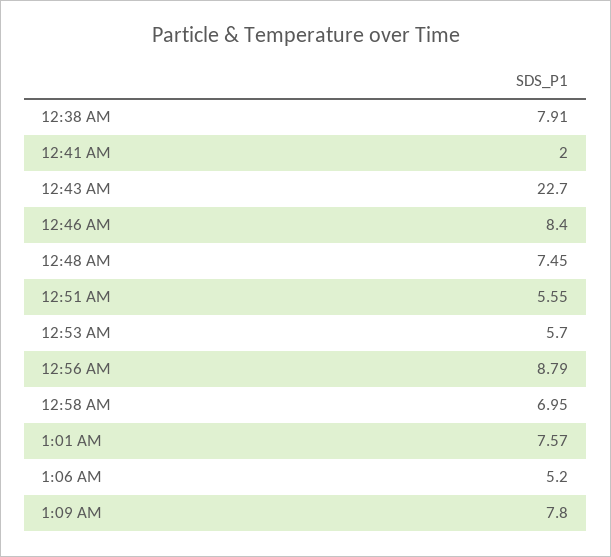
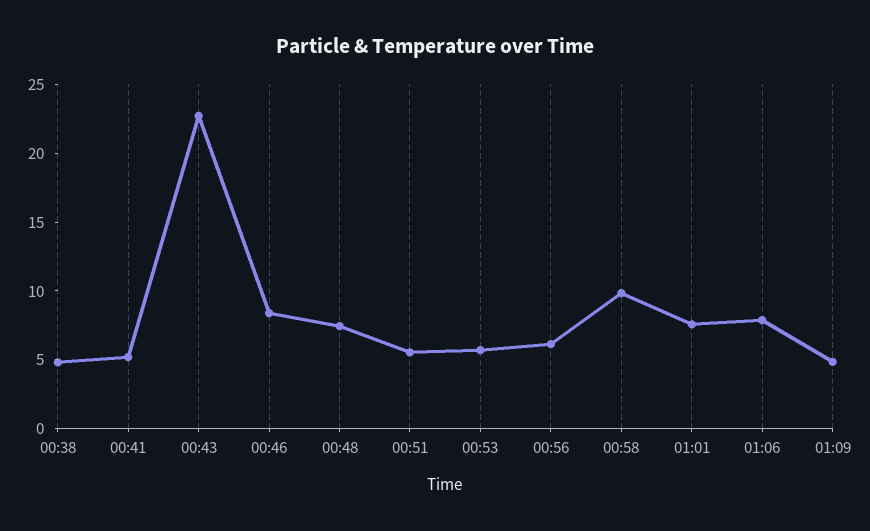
  {
-   "12:38 AM": 7.91,
+   "12:38 AM": 5,
-   "12:41 AM": 2,
+   "12:41 AM": 5,
    "12:43 AM": 22.7,
    "12:46 AM": 8.4,
    "12:48 AM": 7.45,
    "12:51 AM": 5.55,
    "12:53 AM": 5.7,
-   "12:56 AM": 8.79,
+   "12:56 AM": 6,
-   "12:58 AM": 6.95,
+   "12:58 AM": 10,
    "1:01 AM": 7.57,
-   "1:06 AM": 5.2,
+   "1:06 AM": 8,
-   "1:09 AM": 7.8
+   "1:09 AM": 5
  }

